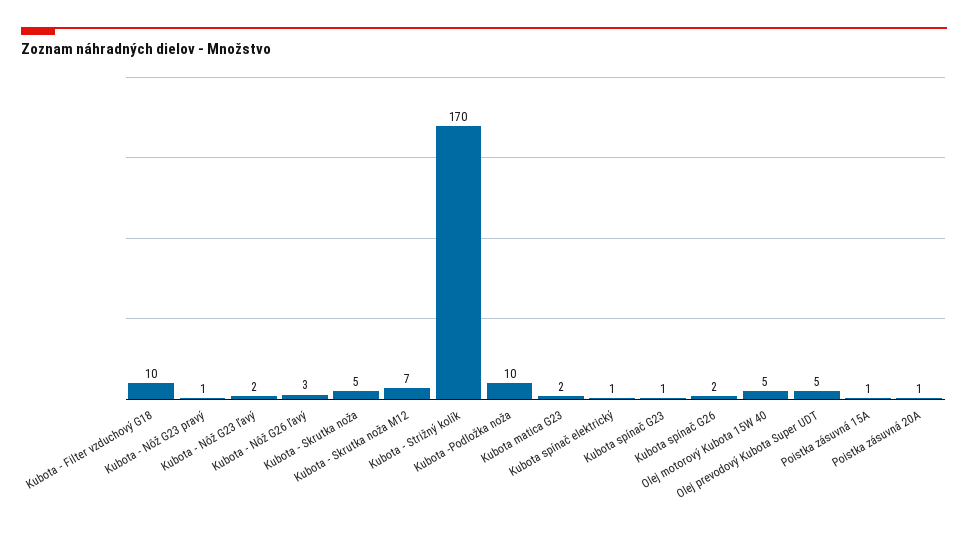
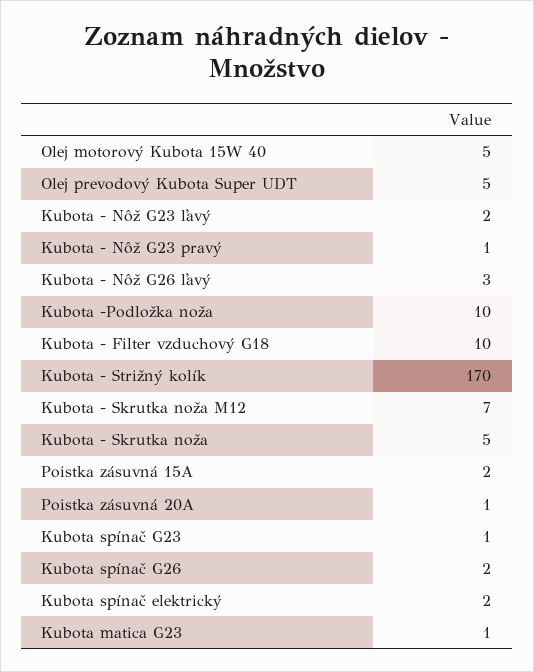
  {
    "Kubota - Filter vzduchový G18": 10,
    "Kubota - Nôž G23 pravý": 1,
    "Kubota - Nôž G23 ľavý": 2,
    "Kubota - Nôž G26 ľavý": 3,
    "Kubota - Skrutka noža": 5,
    "Kubota - Skrutka noža M12": 7,
    "Kubota - Strižný kolík": 170,
    "Kubota -Podložka noža": 10,
-   "Kubota matica G23": 2,
+   "Kubota matica G23": 1,
-   "Kubota spínač elektrický": 1,
+   "Kubota spínač elektrický": 2,
    "Kubota spínač G23": 1,
    "Kubota spínač G26": 2,
    "Olej motorový Kubota 15W 40": 5,
    "Olej prevodový Kubota Super UDT": 5,
-   "Poistka zásuvná 15A": 1,
+   "Poistka zásuvná 15A": 2,
    "Poistka zásuvná 20A": 1
  }

